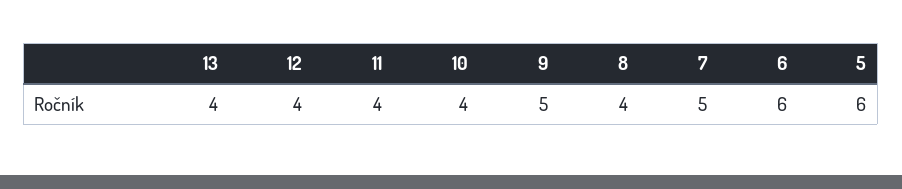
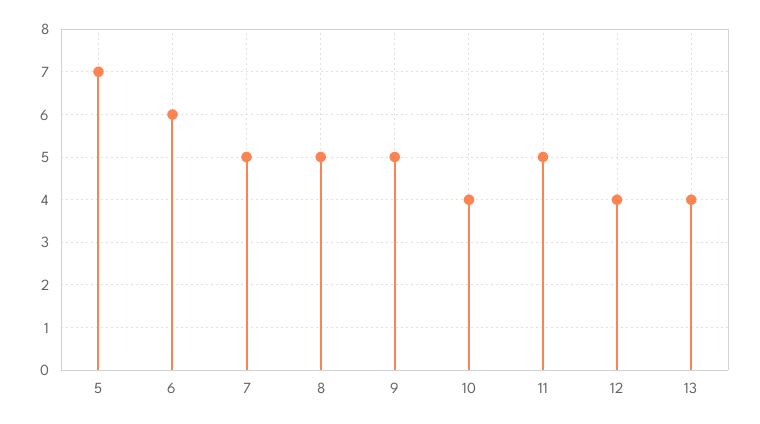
  {
    "13": 4,
    "12": 4,
-   "11": 4,
+   "11": 5,
    "10": 4,
    "9": 5,
-   "8": 4,
+   "8": 5,
    "7": 5,
    "6": 6,
-   "5": 6
+   "5": 7
  }

